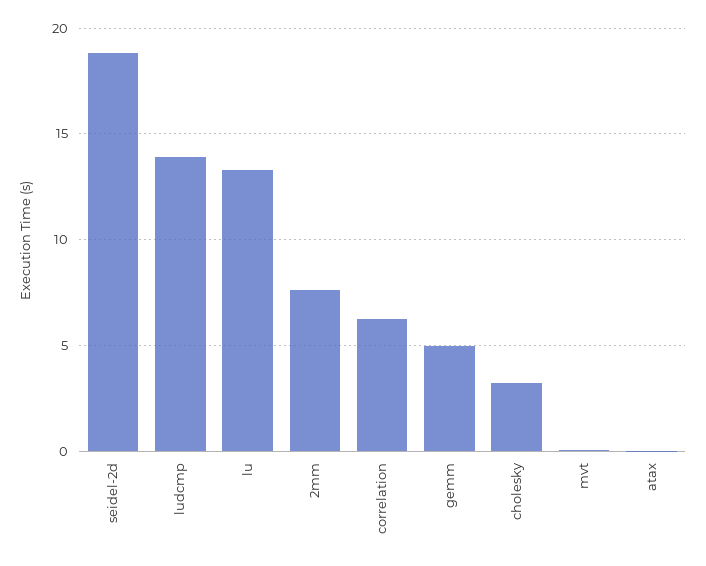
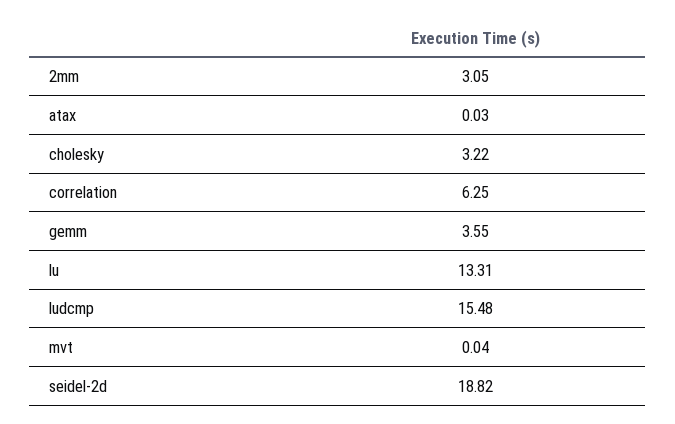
  {
    "seidel-2d": 18.82,
-   "ludcmp": 14,
+   "ludcmp": 15.48,
    "lu": 13.31,
-   "2mm": 7.5,
+   "2mm": 3.05,
    "correlation": 6.25,
-   "gemm": 5,
+   "gemm": 3.55,
    "cholesky": 3.22,
    "mvt": 0.04,
    "atax": 0.03
  }

